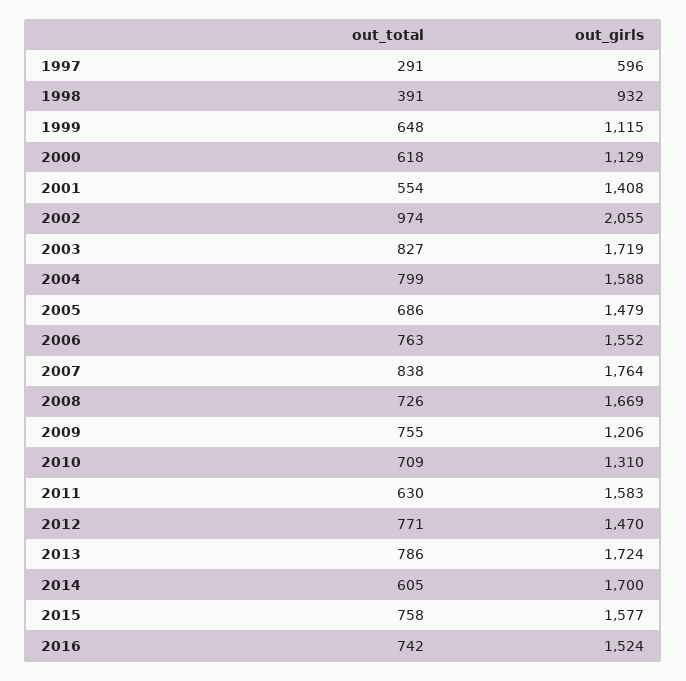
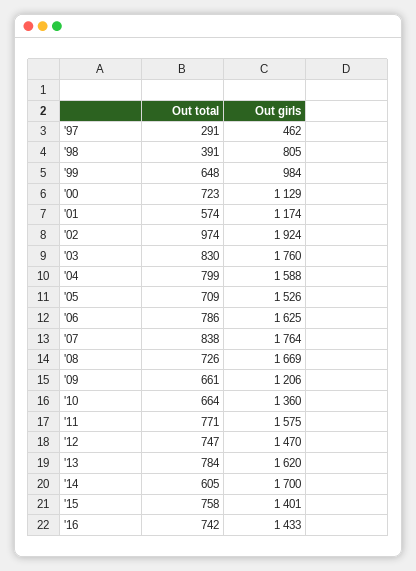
  {
    "out_total": {
      "1997": 291,
      "1998": 391,
      "1999": 648,
-     "2000": 618,
+     "2000": 723,
-     "2001": 554,
+     "2001": 574,
      "2002": 974,
-     "2003": 827,
+     "2003": 830,
      "2004": 799,
-     "2005": 686,
+     "2005": 709,
-     "2006": 763,
+     "2006": 786,
      "2007": 838,
      "2008": 726,
-     "2009": 755,
+     "2009": 661,
-     "2010": 709,
+     "2010": 664,
-     "2011": 630,
+     "2011": 771,
-     "2012": 771,
+     "2012": 747,
-     "2013": 786,
+     "2013": 784,
      "2014": 605,
      "2015": 758,
      "2016": 742
    },
    "out_girls": {
-     "1997": 596,
+     "1997": 462,
-     "1998": 932,
+     "1998": 805,
-     "1999": 1115,
+     "1999": 984,
      "2000": 1129,
-     "2001": 1408,
+     "2001": 1174,
-     "2002": 2055,
+     "2002": 1924,
-     "2003": 1719,
+     "2003": 1760,
      "2004": 1588,
-     "2005": 1479,
+     "2005": 1526,
-     "2006": 1552,
+     "2006": 1625,
      "2007": 1764,
      "2008": 1669,
      "2009": 1206,
-     "2010": 1310,
+     "2010": 1360,
-     "2011": 1583,
+     "2011": 1575,
      "2012": 1470,
-     "2013": 1724,
+     "2013": 1620,
      "2014": 1700,
-     "2015": 1577,
+     "2015": 1401,
-     "2016": 1524
+     "2016": 1433
    }
  }

